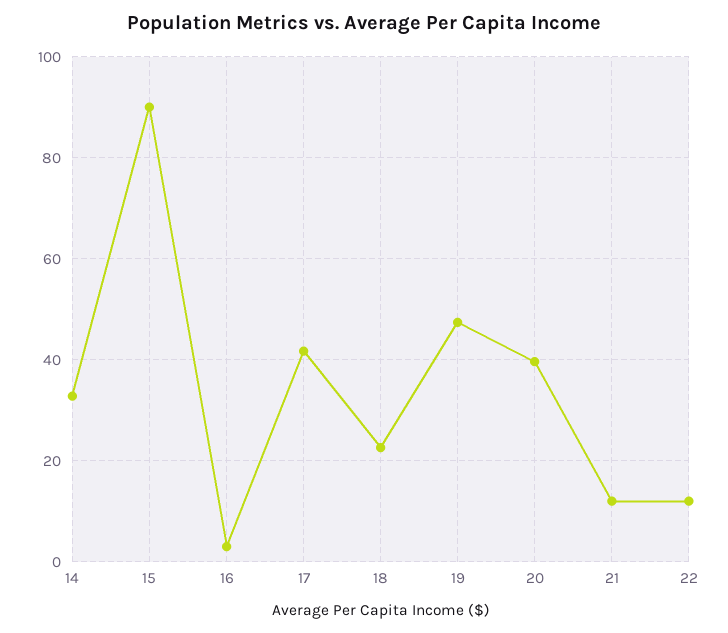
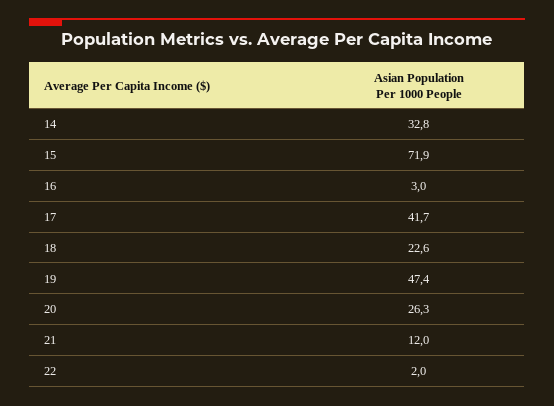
  {
    "14": 32.8,
-   "15": 90,
+   "15": 71.9,
    "16": 3,
    "17": 41.7,
    "18": 22.6,
    "19": 47.4,
-   "20": 40,
+   "20": 26.3,
    "21": 12,
-   "22": 12
+   "22": 2
  }

